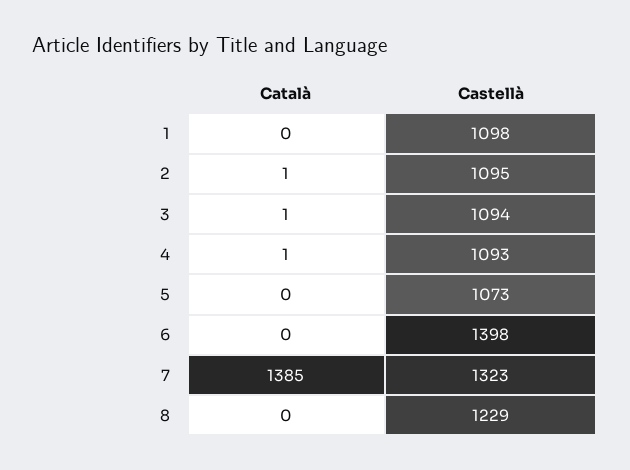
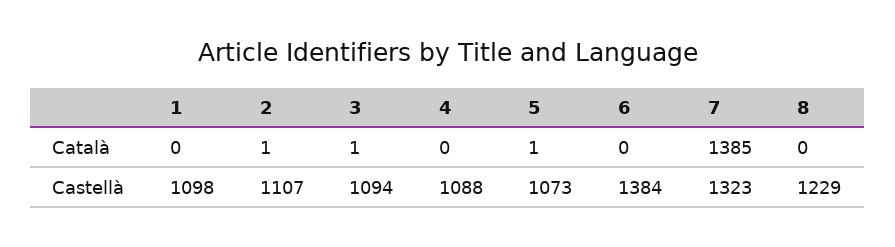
  {
    "Català": {
      "1": 0,
      "2": 1,
      "3": 1,
-     "4": 1,
+     "4": 0,
-     "5": 0,
+     "5": 1,
      "6": 0,
      "7": 1385,
      "8": 0
    },
    "Castellà": {
      "1": 1098,
-     "2": 1095,
+     "2": 1107,
      "3": 1094,
-     "4": 1093,
+     "4": 1088,
      "5": 1073,
-     "6": 1398,
+     "6": 1384,
      "7": 1323,
      "8": 1229
    }
  }

